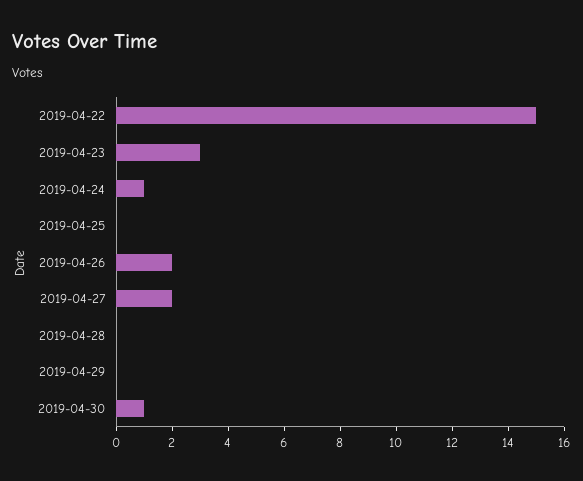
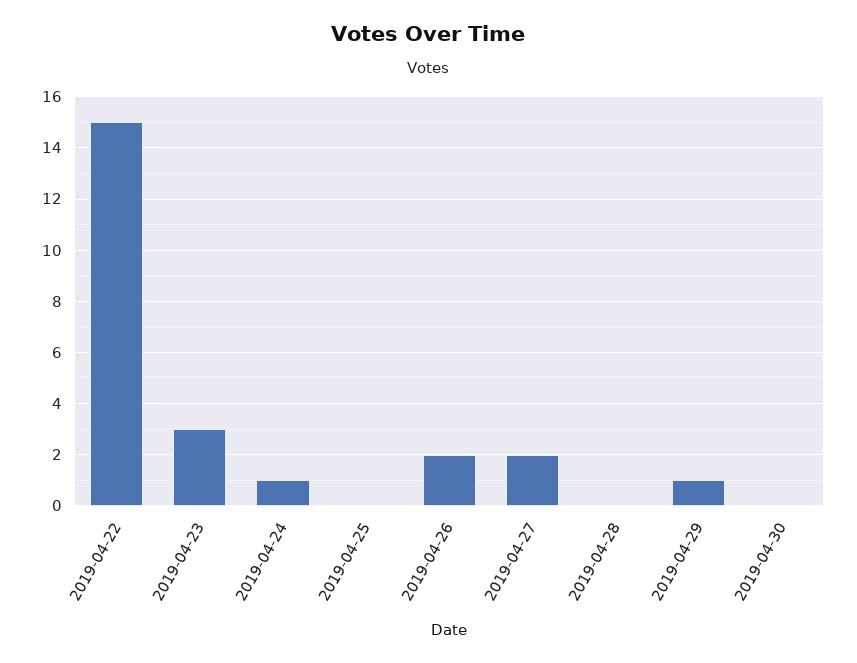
  {
    "2019-04-22": 15,
    "2019-04-23": 3,
    "2019-04-24": 1,
    "2019-04-25": 0,
    "2019-04-26": 2,
    "2019-04-27": 2,
    "2019-04-28": 0,
-   "2019-04-29": 0,
+   "2019-04-29": 1,
-   "2019-04-30": 1
+   "2019-04-30": 0
  }

